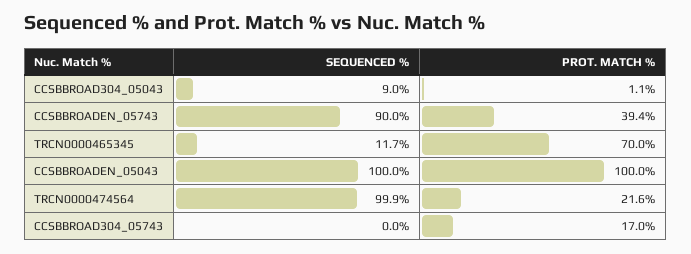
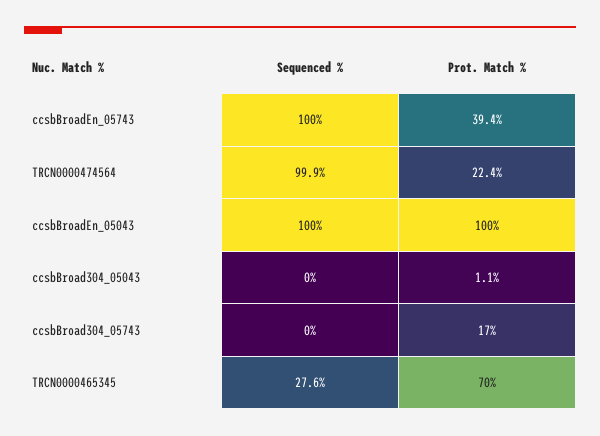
  {
    "SEQUENCED %": {
-     "CCSBBROAD304_05043": 9,
+     "CCSBBROAD304_05043": 0,
-     "CCSBBROADEN_05743": 90,
+     "CCSBBROADEN_05743": 100,
-     "TRCN0000465345": 11.7,
+     "TRCN0000465345": 27.6,
      "CCSBBROADEN_05043": 100,
      "TRCN0000474564": 99.9,
      "CCSBBROAD304_05743": 0
    },
    "PROT. MATCH %": {
      "CCSBBROAD304_05043": 1.1,
      "CCSBBROADEN_05743": 39.4,
      "TRCN0000465345": 70,
      "CCSBBROADEN_05043": 100,
-     "TRCN0000474564": 21.6,
+     "TRCN0000474564": 22.4,
      "CCSBBROAD304_05743": 17
    }
  }

